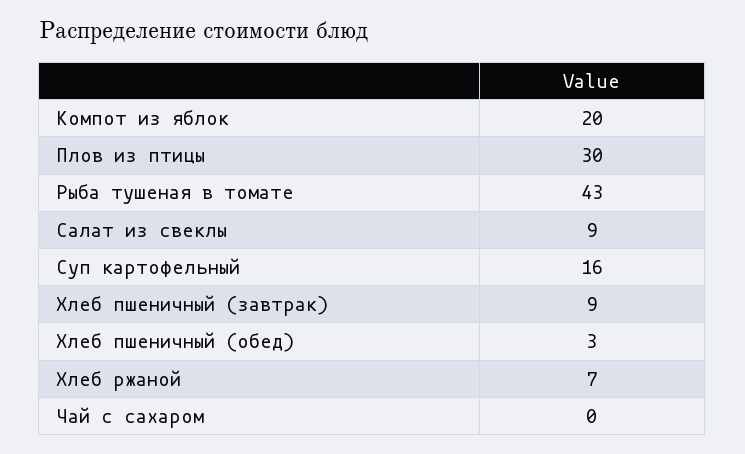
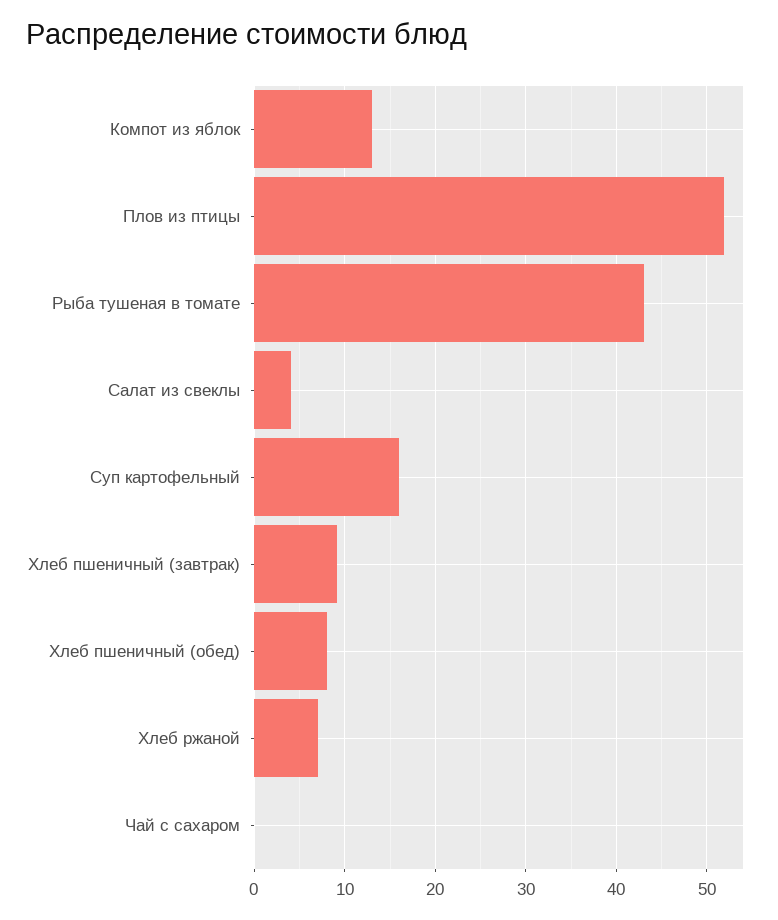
  {
-   "Компот из яблок": 20,
+   "Компот из яблок": 13,
-   "Плов из птицы": 30,
+   "Плов из птицы": 52,
    "Рыба тушеная в томате": 43,
-   "Салат из свеклы": 9,
+   "Салат из свеклы": 4,
    "Суп картофельный": 16,
    "Хлеб пшеничный (завтрак)": 9,
-   "Хлеб пшеничный (обед)": 3,
+   "Хлеб пшеничный (обед)": 8,
    "Хлеб ржаной": 7,
    "Чай с сахаром": 0
  }

